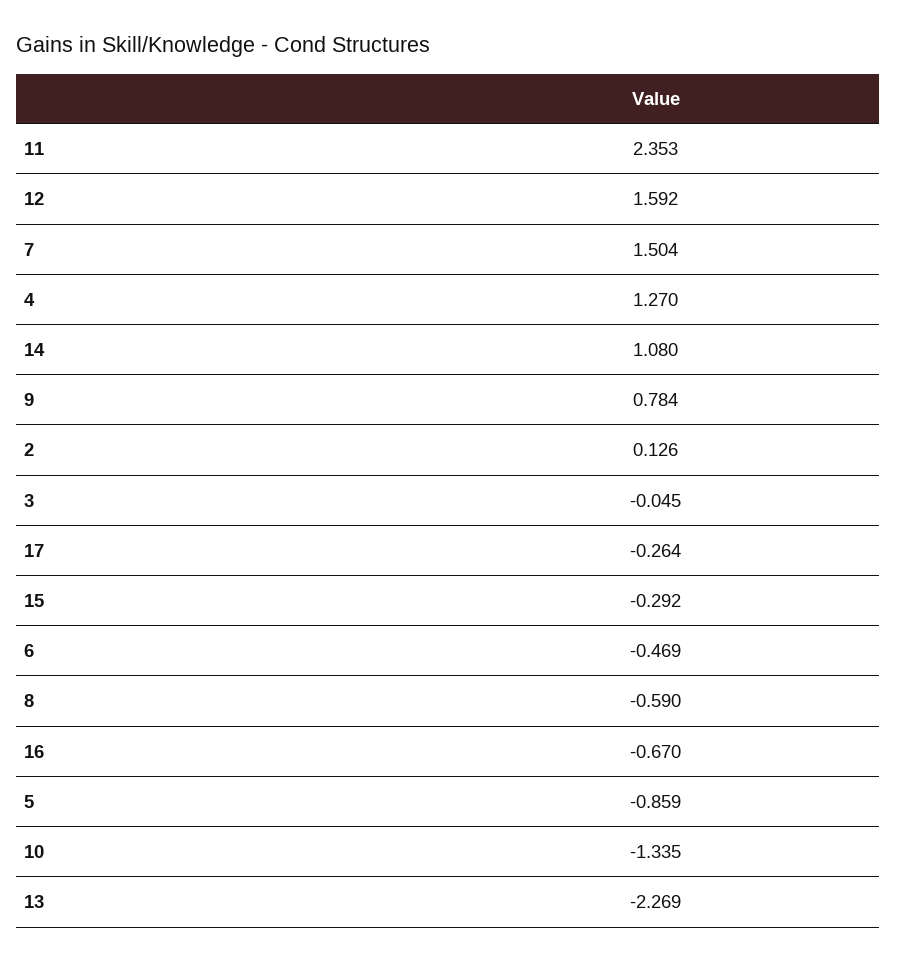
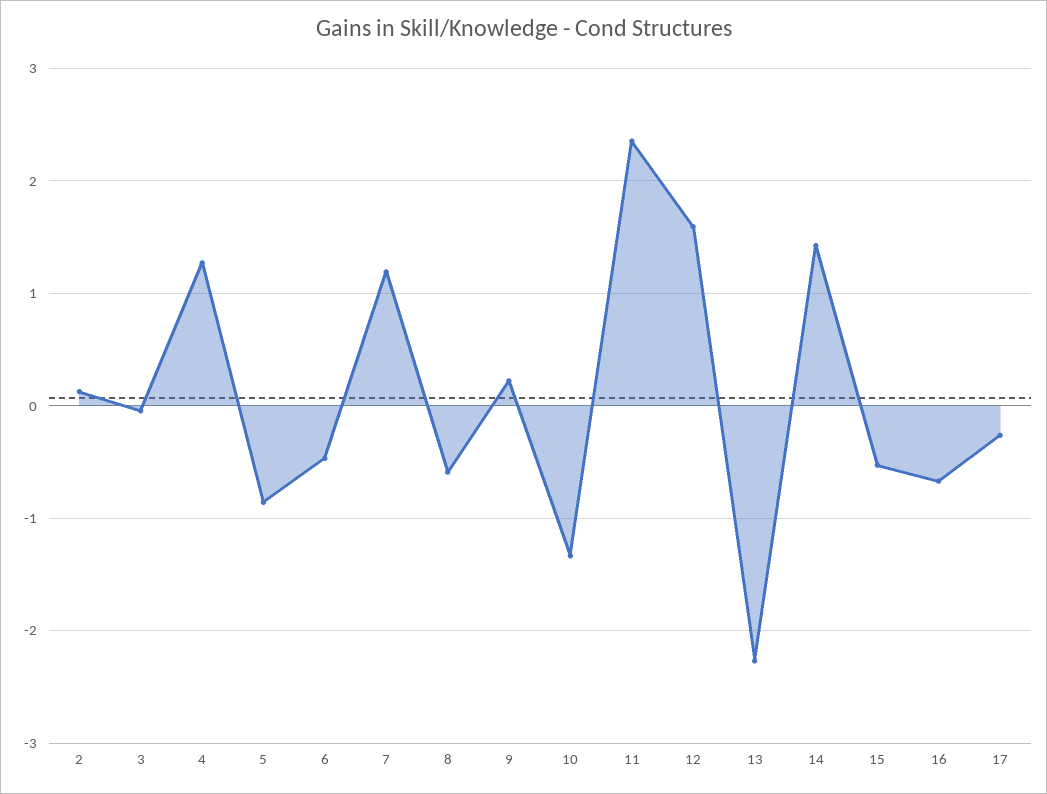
  {
    "11": 2.353,
    "12": 1.592,
-   "7": 1.504,
+   "7": 1.2,
    "4": 1.27,
-   "14": 1.08,
+   "14": 1.4,
-   "9": 0.784,
+   "9": 0.2,
    "2": 0.126,
    "3": -0.045,
    "17": -0.264,
-   "15": -0.292,
+   "15": -0.5,
    "6": -0.469,
    "8": -0.59,
    "16": -0.67,
    "5": -0.859,
    "10": -1.335,
    "13": -2.269
  }

